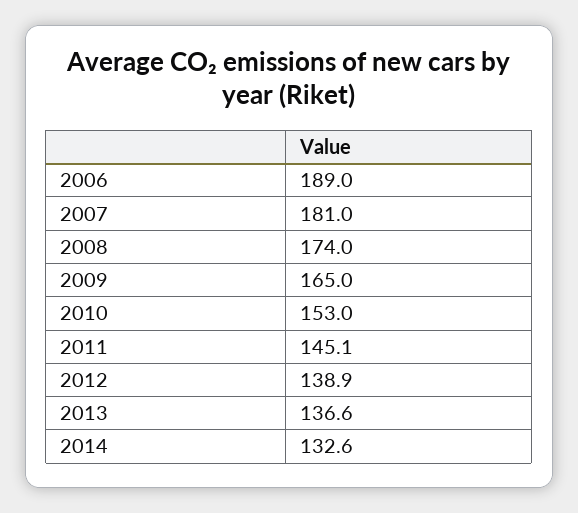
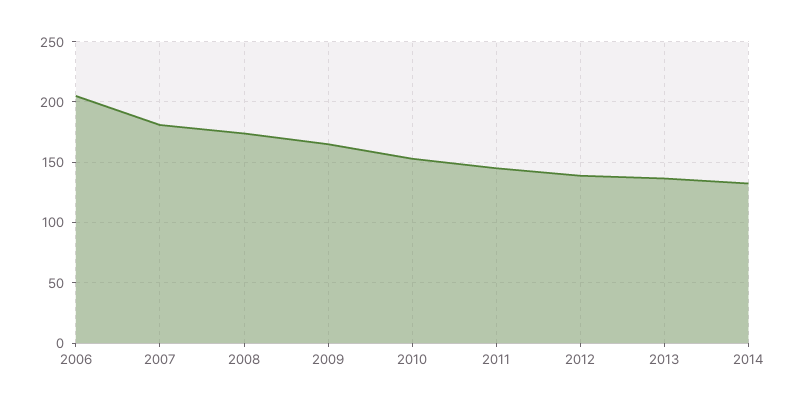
  {
-   "2006": 189,
+   "2006": 205,
    "2007": 181,
    "2008": 174,
    "2009": 165,
    "2010": 153,
    "2011": 145.1,
    "2012": 138.9,
    "2013": 136.6,
    "2014": 132.6
  }

